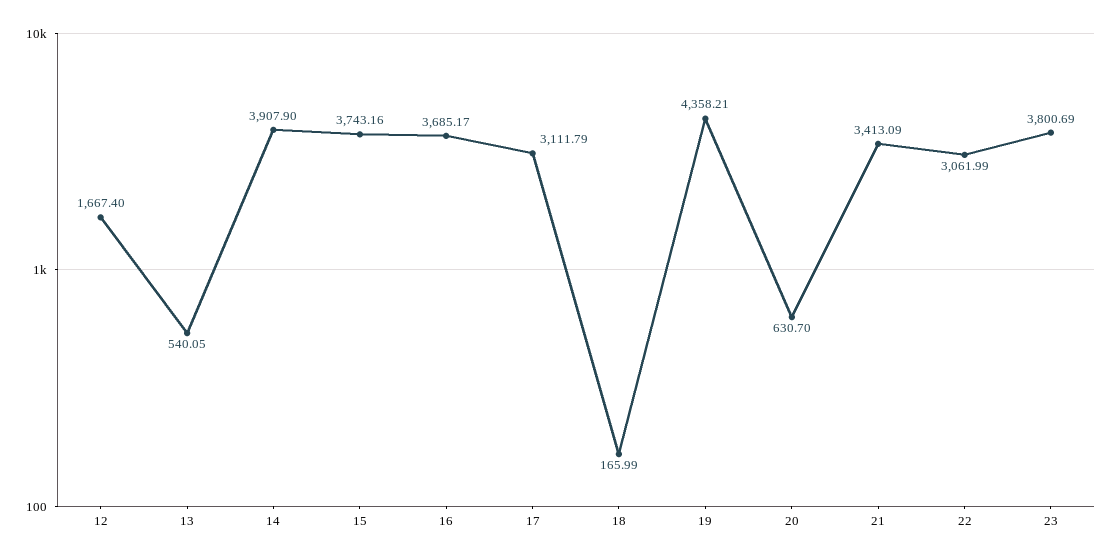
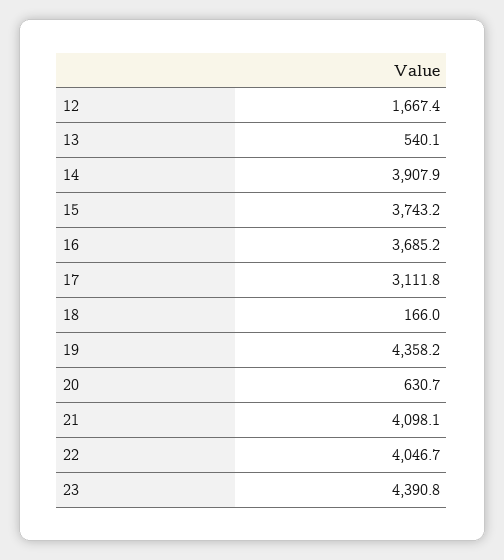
  {
    "12": 1667.4,
    "13": 540.05,
    "14": 3907.9,
    "15": 3743.16,
    "16": 3685.17,
    "17": 3111.79,
    "18": 165.99,
    "19": 4358.21,
    "20": 630.7,
-   "21": 3413.09,
+   "21": 4098.1,
-   "22": 3061.99,
+   "22": 4046.7,
-   "23": 3800.69
+   "23": 4390.8
  }

